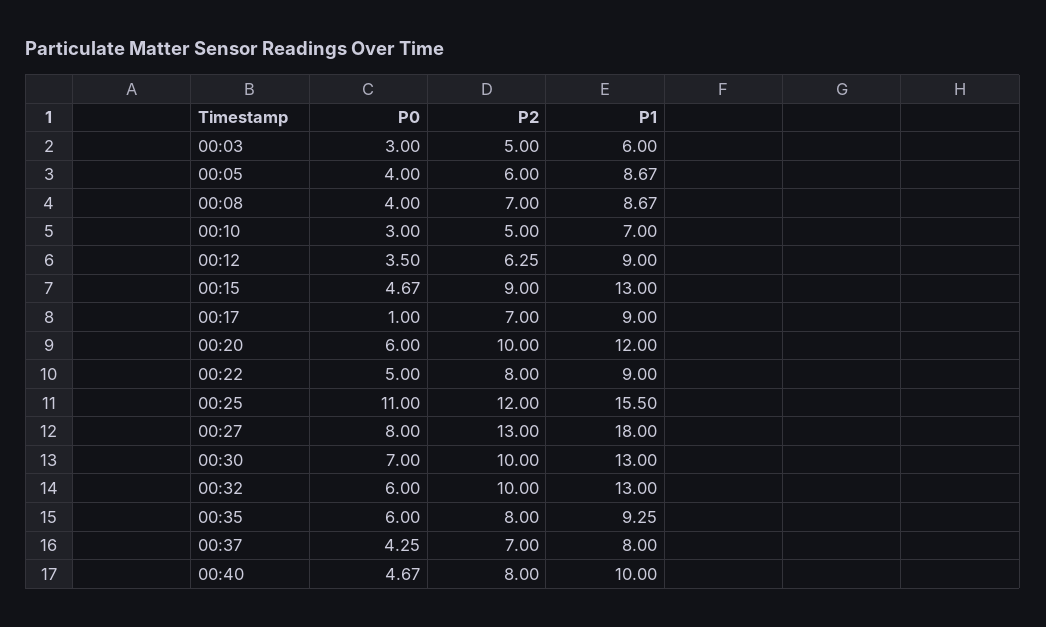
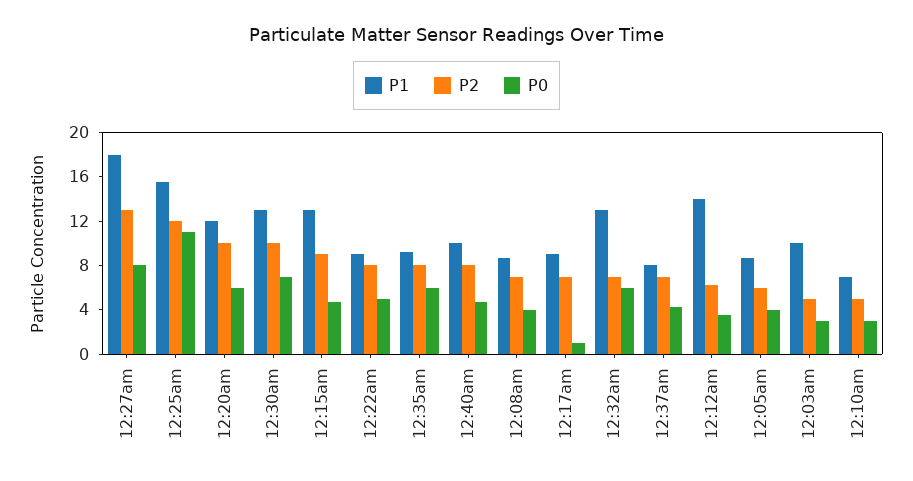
  {
    "P0": {
      "00:03": 3,
      "00:05": 4,
      "00:08": 4,
      "00:10": 3,
      "00:12": 3.5,
      "00:15": 4.67,
      "00:17": 1,
      "00:20": 6,
      "00:22": 5,
      "00:25": 11,
      "00:27": 8,
      "00:30": 7,
      "00:32": 6,
      "00:35": 6,
      "00:37": 4.25,
      "00:40": 4.67
    },
    "P2": {
      "00:03": 5,
      "00:05": 6,
      "00:08": 7,
      "00:10": 5,
      "00:12": 6.25,
      "00:15": 9,
      "00:17": 7,
      "00:20": 10,
      "00:22": 8,
      "00:25": 12,
      "00:27": 13,
      "00:30": 10,
-     "00:32": 10,
+     "00:32": 7,
      "00:35": 8,
      "00:37": 7,
      "00:40": 8
    },
    "P1": {
-     "00:03": 6,
+     "00:03": 10,
      "00:05": 8.67,
      "00:08": 8.67,
      "00:10": 7,
-     "00:12": 9,
+     "00:12": 14,
      "00:15": 13,
      "00:17": 9,
      "00:20": 12,
      "00:22": 9,
      "00:25": 15.5,
      "00:27": 18,
      "00:30": 13,
      "00:32": 13,
      "00:35": 9.25,
      "00:37": 8,
      "00:40": 10
    }
  }

